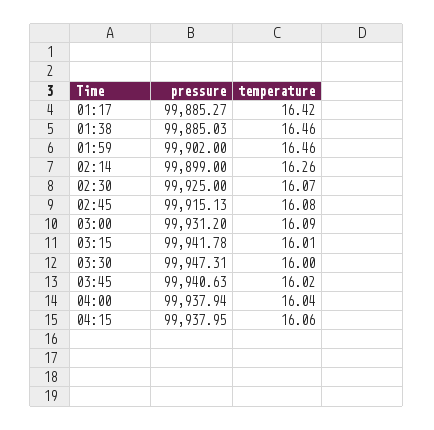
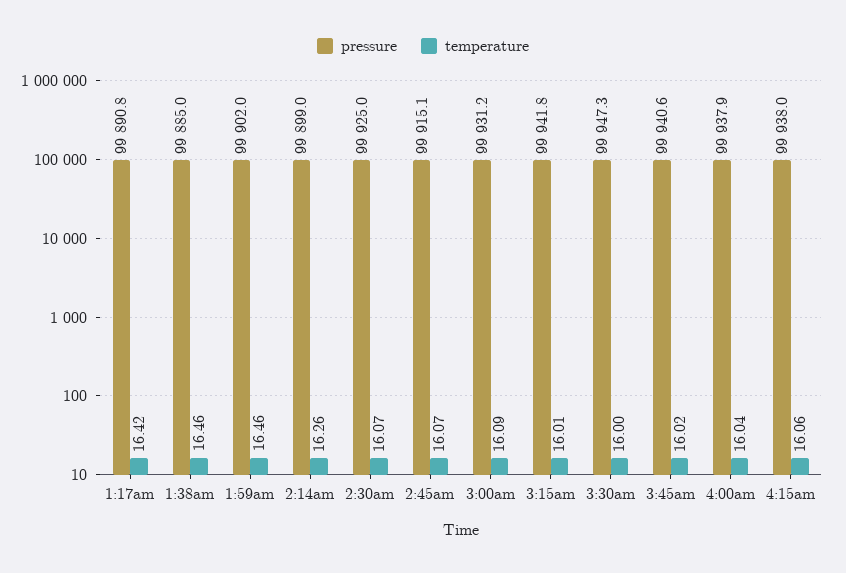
  {
    "pressure": {
-     "01:17": 99885.27,
+     "01:17": 99890.8,
      "01:38": 99885.03,
      "01:59": 99902,
      "02:14": 99899,
      "02:30": 99925,
      "02:45": 99915.13,
      "03:00": 99931.2,
      "03:15": 99941.78,
      "03:30": 99947.31,
      "03:45": 99940.63,
      "04:00": 99937.94,
      "04:15": 99937.95
    },
    "temperature": {
      "01:17": 16.42,
      "01:38": 16.46,
      "01:59": 16.46,
      "02:14": 16.26,
      "02:30": 16.07,
-     "02:45": 16.08,
+     "02:45": 16.07,
      "03:00": 16.09,
      "03:15": 16.01,
      "03:30": 16,
      "03:45": 16.02,
      "04:00": 16.04,
      "04:15": 16.06
    }
  }

